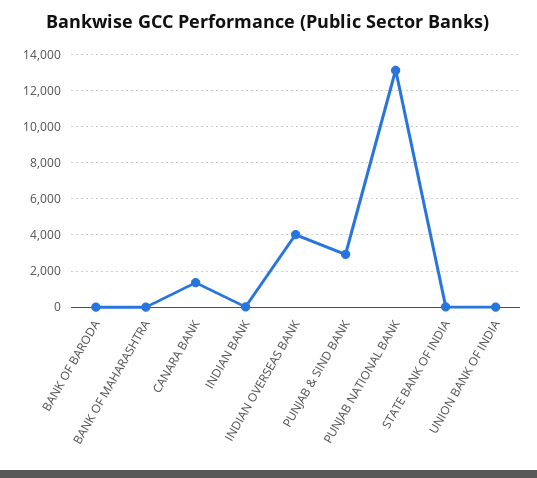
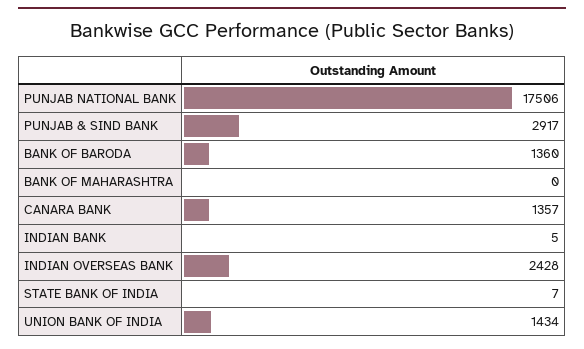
  {
-   "BANK OF BARODA": 0,
+   "BANK OF BARODA": 1360,
    "BANK OF MAHARASHTRA": 0,
    "CANARA BANK": 1357,
    "INDIAN BANK": 5,
-   "INDIAN OVERSEAS BANK": 4000,
+   "INDIAN OVERSEAS BANK": 2428,
    "PUNJAB & SIND BANK": 2917,
-   "PUNJAB NATIONAL BANK": 13000,
+   "PUNJAB NATIONAL BANK": 17506,
    "STATE BANK OF INDIA": 7,
-   "UNION BANK OF INDIA": 0
+   "UNION BANK OF INDIA": 1434
  }

